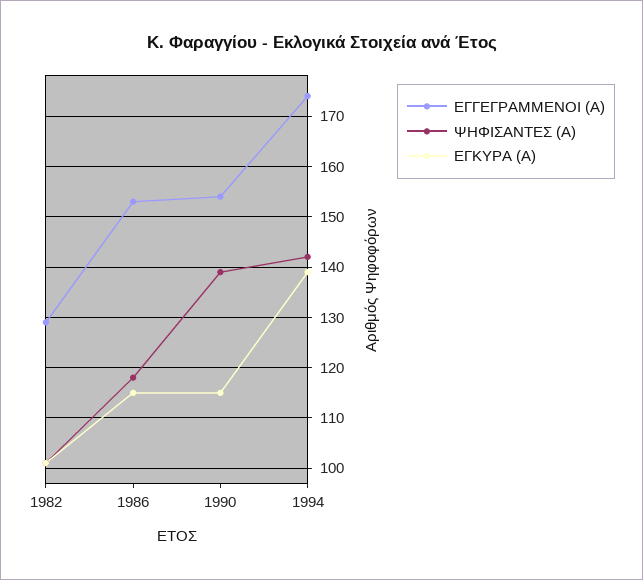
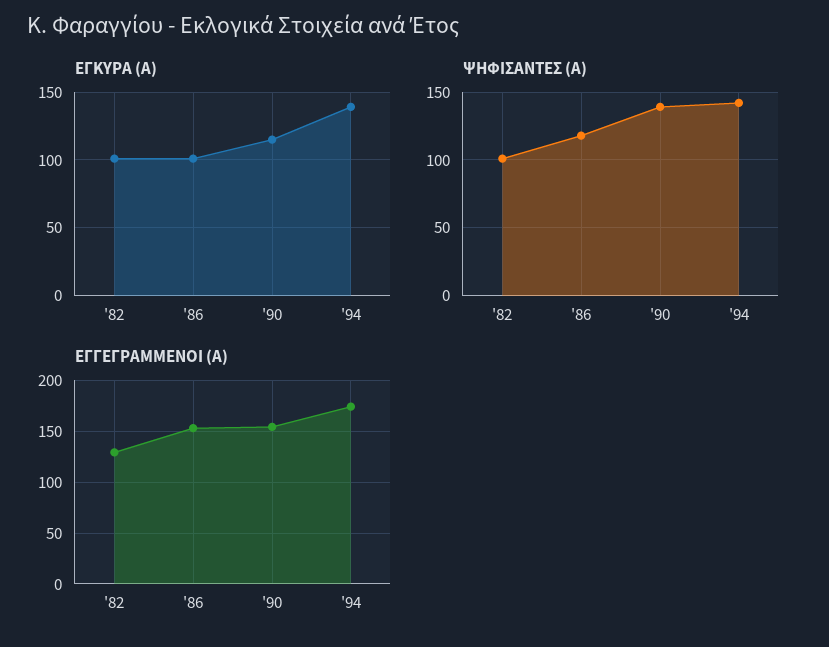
  {
    "ΕΓΓΕΓΡΑΜΜΕΝΟΙ (Α)": {
      "1982": 130,
      "1986": 155,
      "1990": 155,
      "1994": 175
    },
    "ΨΗΦΙΣΑΝΤΕΣ (Α)": {
      "1982": 100,
      "1986": 120,
      "1990": 140,
      "1994": 140
    },
    "ΕΓΚΥΡΑ (Α)": {
      "1982": 100,
-     "1986": 115,
+     "1986": 100,
      "1990": 115,
      "1994": 140
    }
  }

